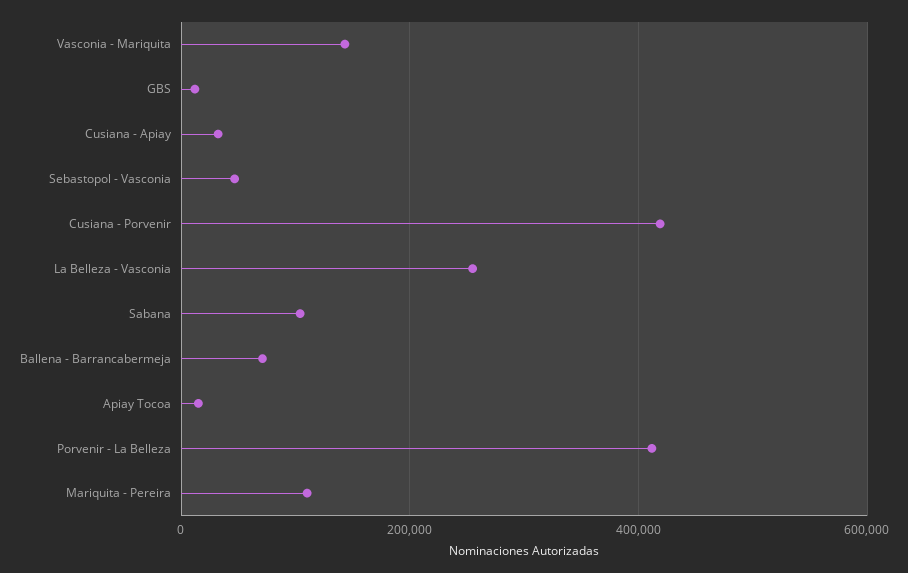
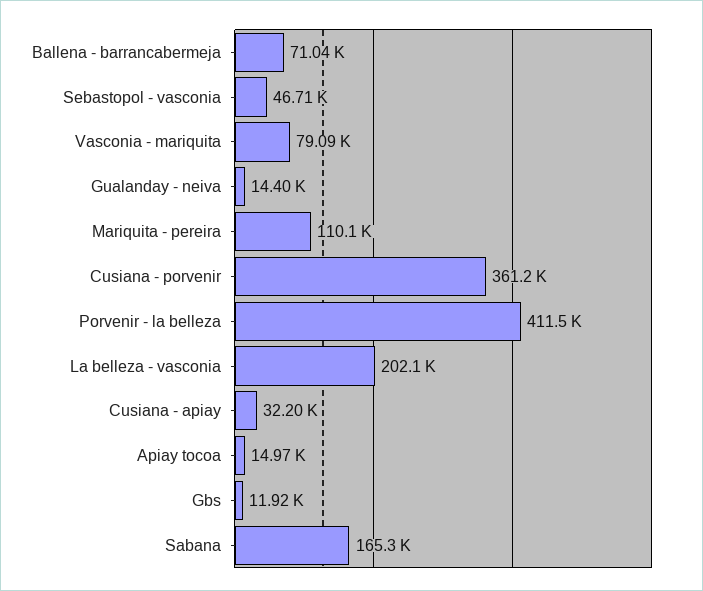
  {
-   "Vasconia - Mariquita": 140000,
+   "Vasconia - Mariquita": 79090,
    "GBS": 11920,
    "Cusiana - Apiay": 32200,
    "Sebastopol - Vasconia": 46710,
-   "Cusiana - Porvenir": 420000,
+   "Cusiana - Porvenir": 361200,
-   "La Belleza - Vasconia": 260000,
+   "La Belleza - Vasconia": 202100,
-   "Sabana": 100000,
+   "Sabana": 165300,
    "Ballena - Barrancabermeja": 71040,
    "Apiay Tocoa": 14970,
    "Porvenir - La Belleza": 411500,
-   "Mariquita - Pereira": 110100
+   "Mariquita - Pereira": 110100,
+   "Gualanday - neiva": 14400
  }

